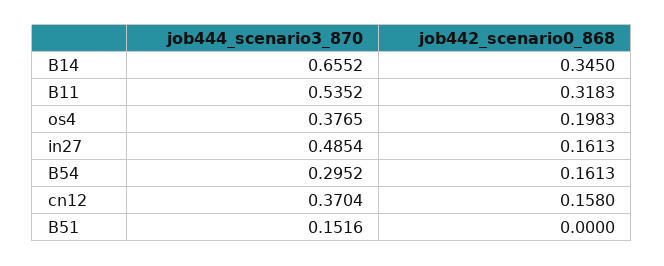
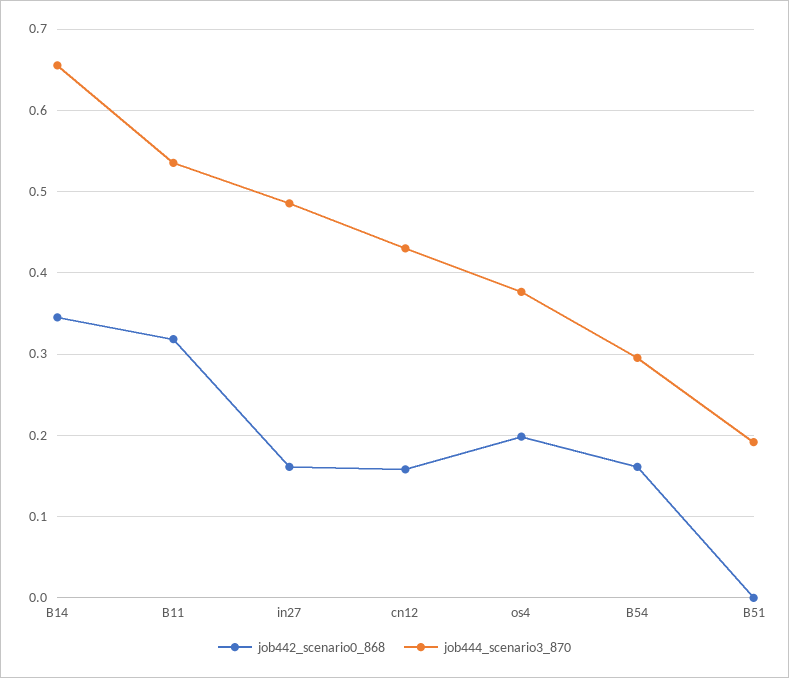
  {
    "job444_scenario3_870": {
      "B14": 0.6552,
      "B11": 0.5352,
      "os4": 0.3765,
      "in27": 0.4854,
      "B54": 0.2952,
-     "cn12": 0.3704,
+     "cn12": 0.43,
-     "B51": 0.1516
+     "B51": 0.19
    },
    "job442_scenario0_868": {
      "B14": 0.345,
      "B11": 0.3183,
      "os4": 0.1983,
      "in27": 0.1613,
      "B54": 0.1613,
      "cn12": 0.158,
      "B51": 0
    }
  }

